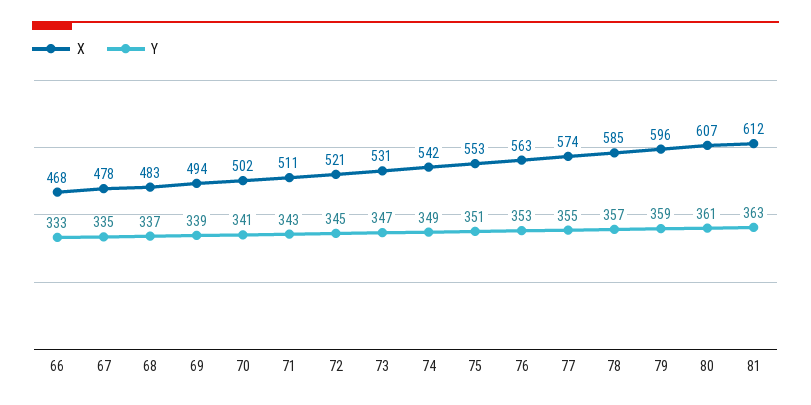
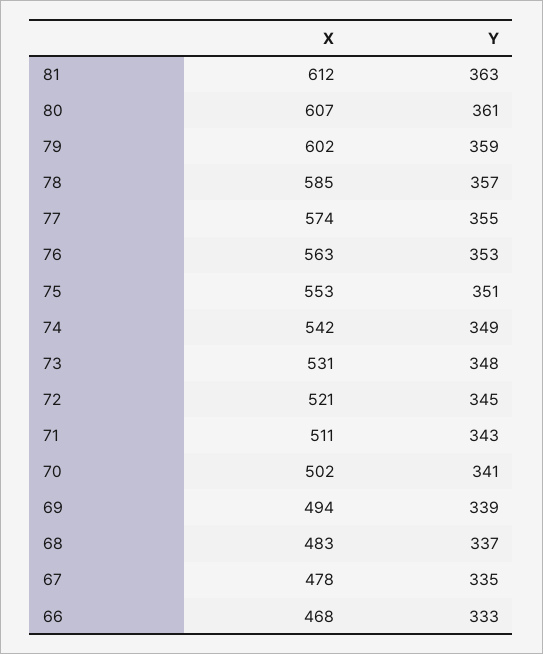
  {
    "X": {
      "66": 468,
      "67": 478,
      "68": 483,
      "69": 494,
      "70": 502,
      "71": 511,
      "72": 521,
      "73": 531,
      "74": 542,
      "75": 553,
      "76": 563,
      "77": 574,
      "78": 585,
-     "79": 596,
+     "79": 602,
      "80": 607,
      "81": 612
    },
    "Y": {
      "66": 333,
      "67": 335,
      "68": 337,
      "69": 339,
      "70": 341,
      "71": 343,
      "72": 345,
-     "73": 347,
+     "73": 348,
      "74": 349,
      "75": 351,
      "76": 353,
      "77": 355,
      "78": 357,
      "79": 359,
      "80": 361,
      "81": 363
    }
  }

